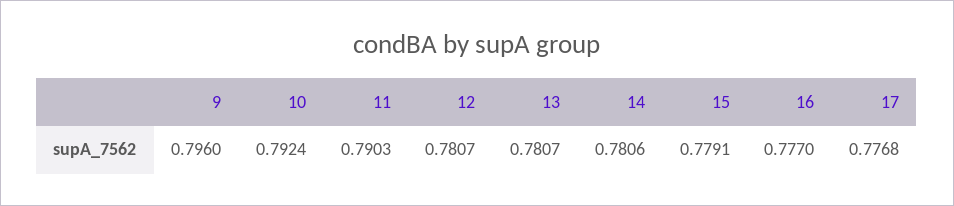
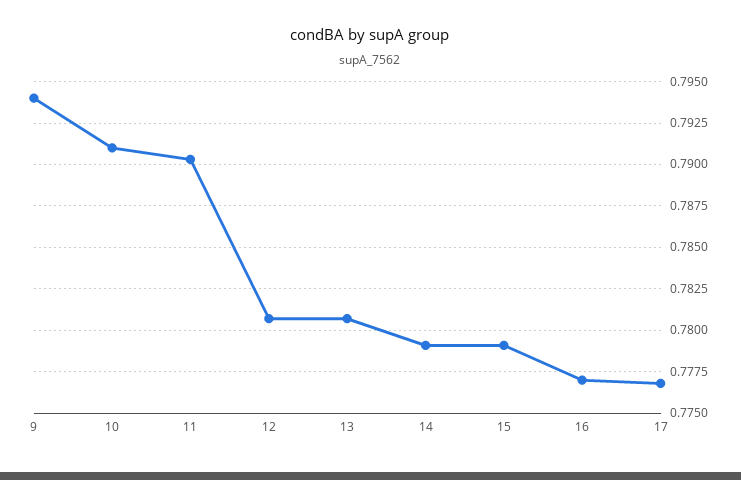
  {
-   "9": 0.796,
+   "9": 0.794,
-   "10": 0.7924,
+   "10": 0.791,
    "11": 0.7903,
    "12": 0.7807,
    "13": 0.7807,
-   "14": 0.7806,
+   "14": 0.779,
    "15": 0.7791,
    "16": 0.777,
    "17": 0.7768
  }

